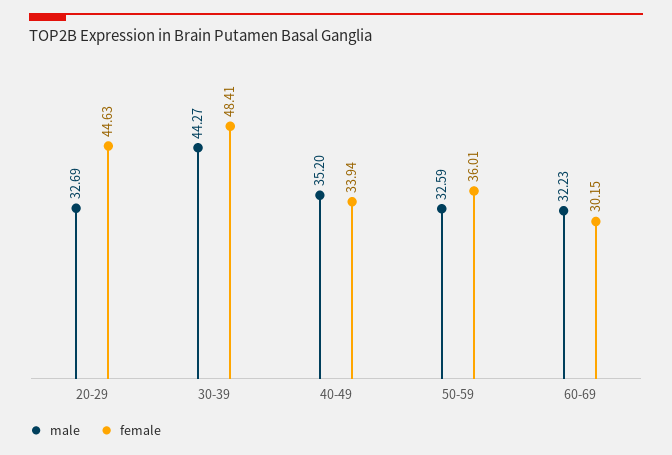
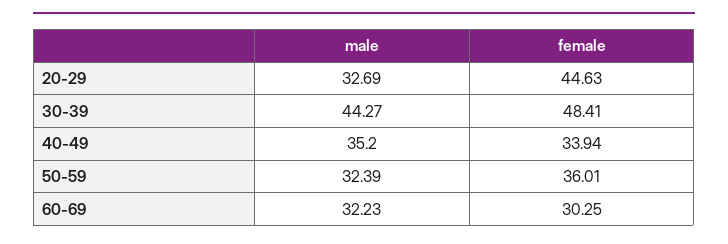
  {
    "male": {
      "20-29": 32.69,
      "30-39": 44.27,
      "40-49": 35.2,
-     "50-59": 32.59,
+     "50-59": 32.39,
      "60-69": 32.23
    },
    "female": {
      "20-29": 44.63,
      "30-39": 48.41,
      "40-49": 33.94,
      "50-59": 36.01,
-     "60-69": 30.15
+     "60-69": 30.25
    }
  }

